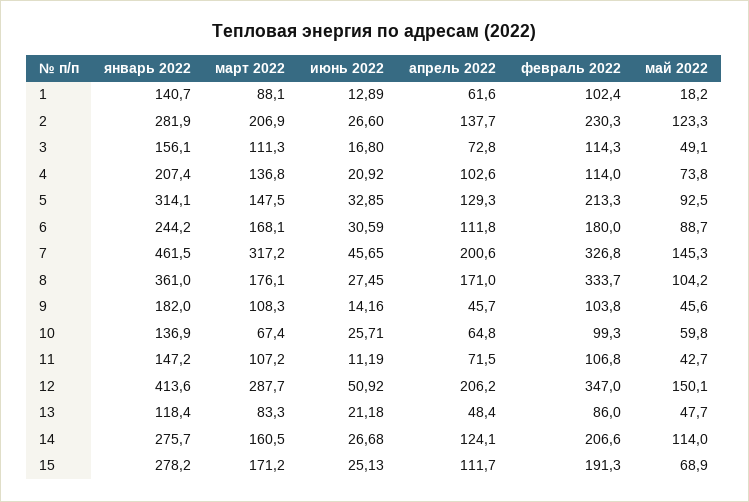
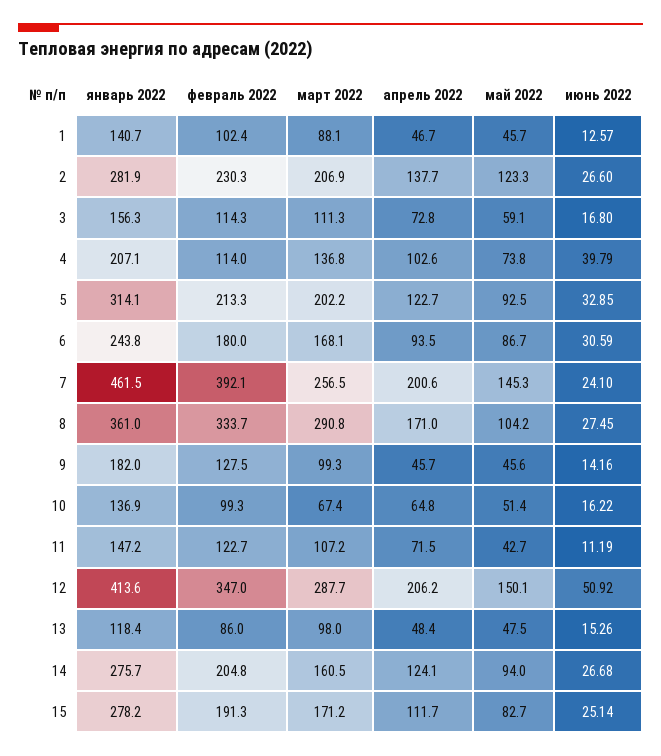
  {
    "январь 2022": {
      "1": 140.7,
      "2": 281.9,
-     "3": 156.1,
+     "3": 156.3,
-     "4": 207.4,
+     "4": 207.1,
      "5": 314.1,
-     "6": 244.2,
+     "6": 243.8,
      "7": 461.5,
      "8": 361,
      "9": 182,
      "10": 136.9,
      "11": 147.2,
      "12": 413.6,
      "13": 118.4,
      "14": 275.7,
      "15": 278.2
    },
    "март 2022": {
      "1": 88.1,
      "2": 206.9,
      "3": 111.3,
      "4": 136.8,
-     "5": 147.5,
+     "5": 202.2,
      "6": 168.1,
-     "7": 317.2,
+     "7": 256.5,
-     "8": 176.1,
+     "8": 290.8,
-     "9": 108.3,
+     "9": 99.3,
      "10": 67.4,
      "11": 107.2,
      "12": 287.7,
-     "13": 83.3,
+     "13": 98,
      "14": 160.5,
      "15": 171.2
    },
    "июнь 2022": {
-     "1": 12.89,
+     "1": 12.57,
      "2": 26.6,
      "3": 16.8,
-     "4": 20.92,
+     "4": 39.79,
      "5": 32.85,
      "6": 30.59,
-     "7": 45.65,
+     "7": 24.1,
      "8": 27.45,
      "9": 14.16,
-     "10": 25.71,
+     "10": 16.22,
      "11": 11.19,
      "12": 50.92,
-     "13": 21.18,
+     "13": 15.26,
      "14": 26.68,
-     "15": 25.13
+     "15": 25.14
    },
    "апрель 2022": {
-     "1": 61.6,
+     "1": 46.7,
      "2": 137.7,
      "3": 72.8,
      "4": 102.6,
-     "5": 129.3,
+     "5": 122.7,
-     "6": 111.8,
+     "6": 93.5,
      "7": 200.6,
      "8": 171,
      "9": 45.7,
      "10": 64.8,
      "11": 71.5,
      "12": 206.2,
      "13": 48.4,
      "14": 124.1,
      "15": 111.7
    },
    "февраль 2022": {
      "1": 102.4,
      "2": 230.3,
      "3": 114.3,
      "4": 114,
      "5": 213.3,
      "6": 180,
-     "7": 326.8,
+     "7": 392.1,
      "8": 333.7,
-     "9": 103.8,
+     "9": 127.5,
      "10": 99.3,
-     "11": 106.8,
+     "11": 122.7,
      "12": 347,
      "13": 86,
-     "14": 206.6,
+     "14": 204.8,
      "15": 191.3
    },
    "май 2022": {
-     "1": 18.2,
+     "1": 45.7,
      "2": 123.3,
-     "3": 49.1,
+     "3": 59.1,
      "4": 73.8,
      "5": 92.5,
-     "6": 88.7,
+     "6": 86.7,
      "7": 145.3,
      "8": 104.2,
      "9": 45.6,
-     "10": 59.8,
+     "10": 51.4,
      "11": 42.7,
      "12": 150.1,
-     "13": 47.7,
+     "13": 47.5,
-     "14": 114,
+     "14": 94,
-     "15": 68.9
+     "15": 82.7
    }
  }

